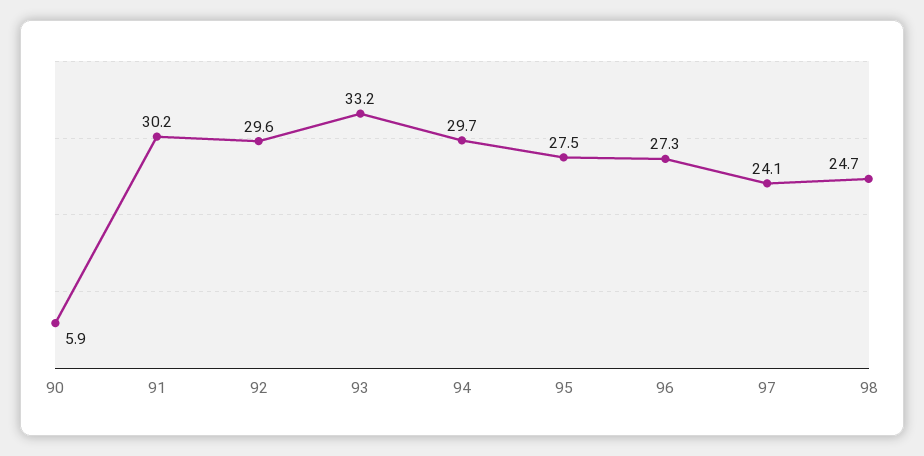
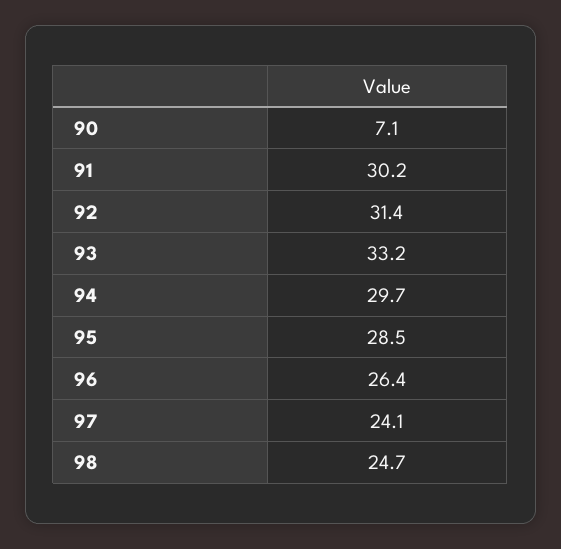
  {
-   "90": 5.9,
+   "90": 7.1,
    "91": 30.2,
-   "92": 29.6,
+   "92": 31.4,
    "93": 33.2,
    "94": 29.7,
-   "95": 27.5,
+   "95": 28.5,
-   "96": 27.3,
+   "96": 26.4,
    "97": 24.1,
    "98": 24.7
  }

